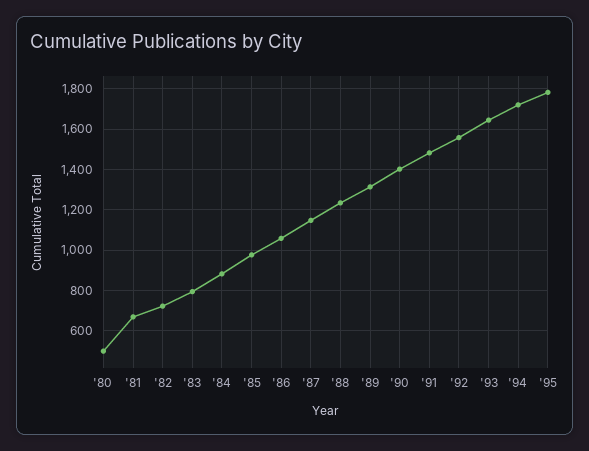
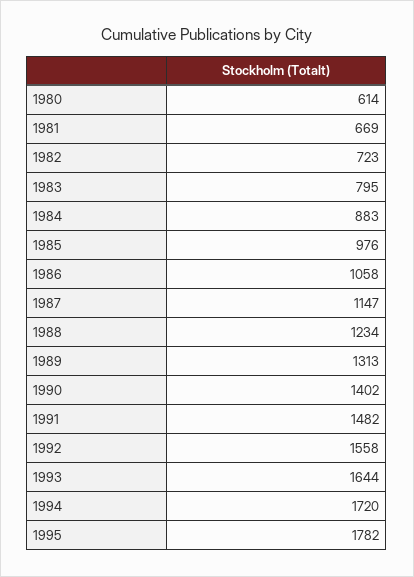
  {
-   "'80": 500,
+   "'80": 614,
    "'81": 669,
    "'82": 723,
    "'83": 795,
    "'84": 883,
    "'85": 976,
    "'86": 1058,
    "'87": 1147,
    "'88": 1234,
    "'89": 1313,
    "'90": 1402,
    "'91": 1482,
    "'92": 1558,
    "'93": 1644,
    "'94": 1720,
    "'95": 1782
  }

